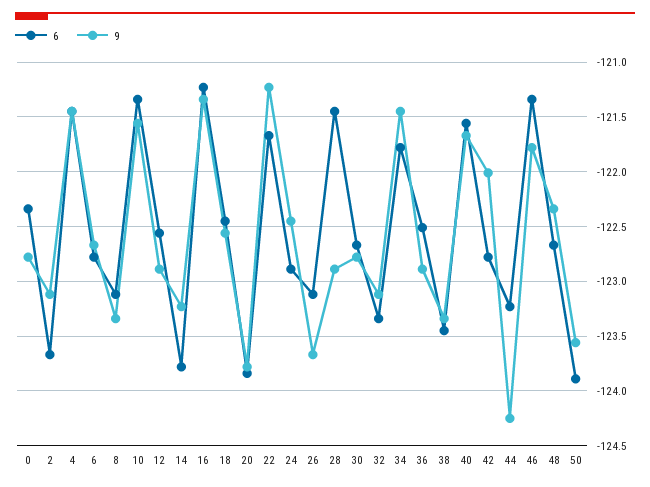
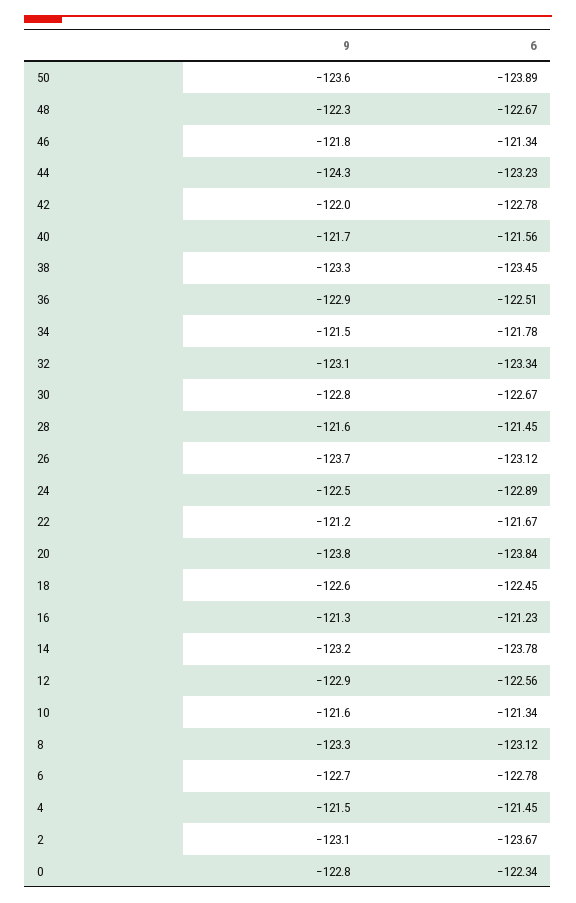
  {
    "6": {
      "0": -122.34,
      "2": -123.67,
      "4": -121.45,
      "6": -122.78,
      "8": -123.12,
      "10": -121.34,
      "12": -122.56,
      "14": -123.78,
      "16": -121.23,
      "18": -122.45,
      "20": -123.84,
      "22": -121.67,
      "24": -122.89,
      "26": -123.12,
      "28": -121.45,
      "30": -122.67,
      "32": -123.34,
      "34": -121.78,
      "36": -122.51,
      "38": -123.45,
      "40": -121.56,
      "42": -122.78,
      "44": -123.23,
      "46": -121.34,
      "48": -122.67,
      "50": -123.89
    },
    "9": {
      "0": -122.8,
      "2": -123.1,
      "4": -121.5,
      "6": -122.7,
      "8": -123.3,
      "10": -121.6,
      "12": -122.9,
      "14": -123.2,
      "16": -121.3,
      "18": -122.6,
      "20": -123.8,
      "22": -121.2,
      "24": -122.5,
      "26": -123.7,
-     "28": -122.9,
+     "28": -121.6,
      "30": -122.8,
      "32": -123.1,
      "34": -121.5,
      "36": -122.9,
      "38": -123.3,
      "40": -121.7,
      "42": -122,
      "44": -124.3,
      "46": -121.8,
      "48": -122.3,
      "50": -123.6
    }
  }

